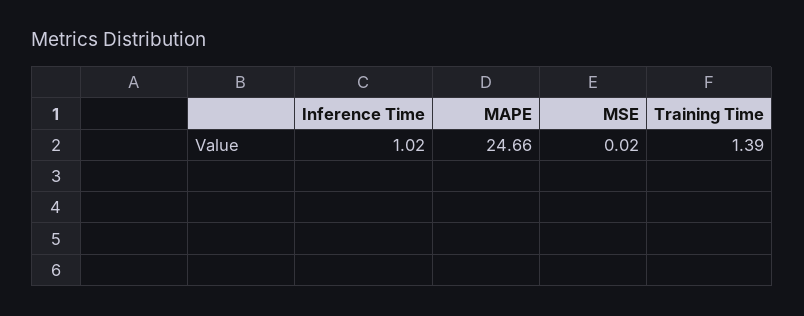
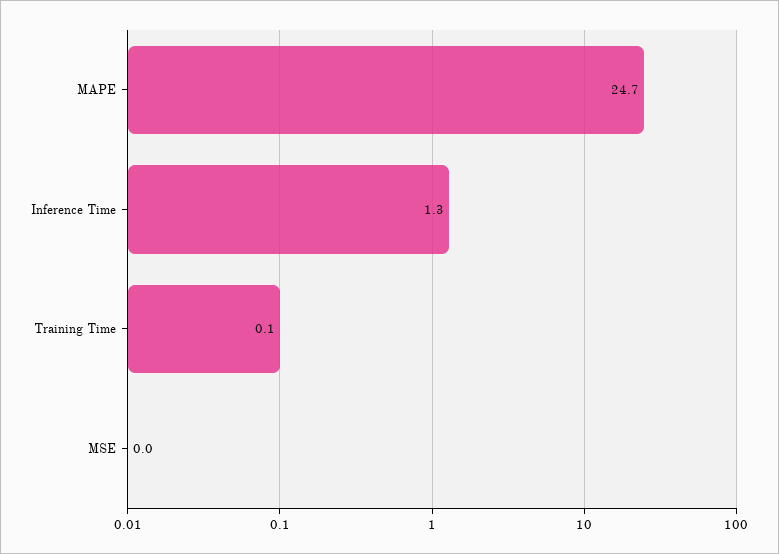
  {
-   "Inference Time": 1.02,
+   "Inference Time": 1.3,
    "MAPE": 24.66,
    "MSE": 0.02,
-   "Training Time": 1.39
+   "Training Time": 0.1
  }

